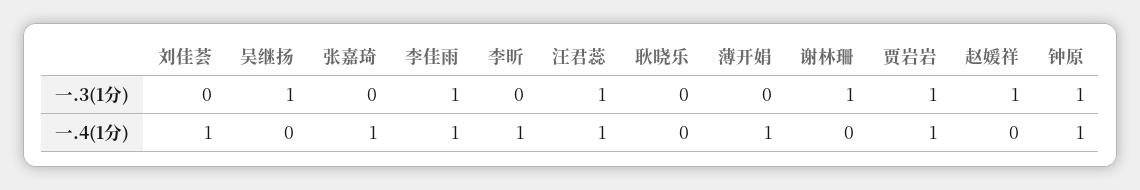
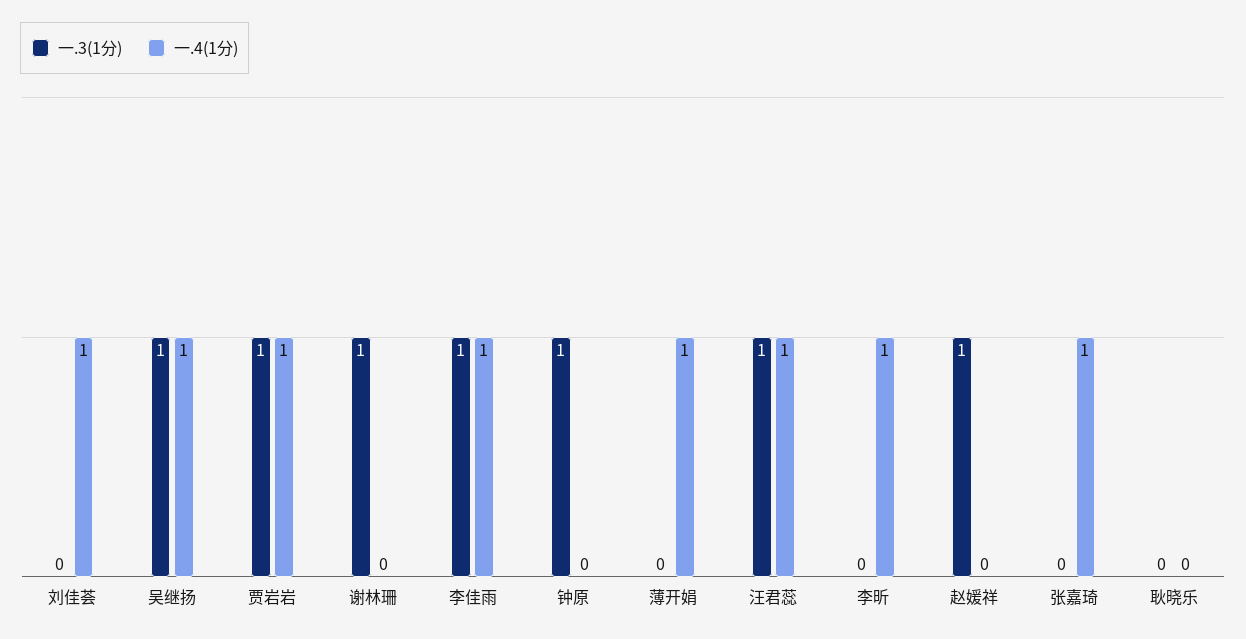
  {
    "一.3(1分)": {
      "刘佳荟": 0,
      "吴继扬": 1,
      "张嘉琦": 0,
      "李佳雨": 1,
      "李昕": 0,
      "汪君蕊": 1,
      "耿晓乐": 0,
      "薄开娟": 0,
      "谢林珊": 1,
      "贾岩岩": 1,
      "赵媛祥": 1,
      "钟原": 1
    },
    "一.4(1分)": {
      "刘佳荟": 1,
-     "吴继扬": 0,
+     "吴继扬": 1,
      "张嘉琦": 1,
      "李佳雨": 1,
      "李昕": 1,
      "汪君蕊": 1,
      "耿晓乐": 0,
      "薄开娟": 1,
      "谢林珊": 0,
      "贾岩岩": 1,
      "赵媛祥": 0,
-     "钟原": 1
+     "钟原": 0
    }
  }

